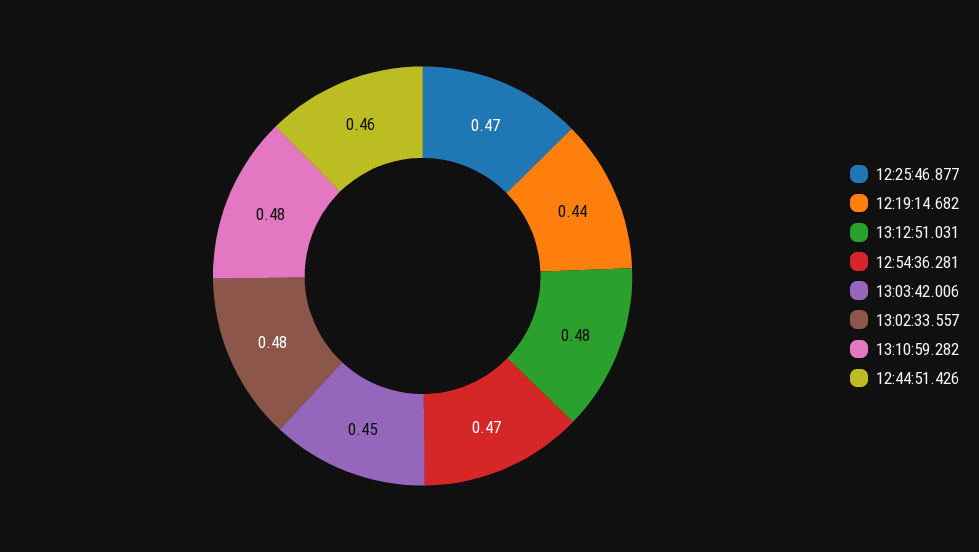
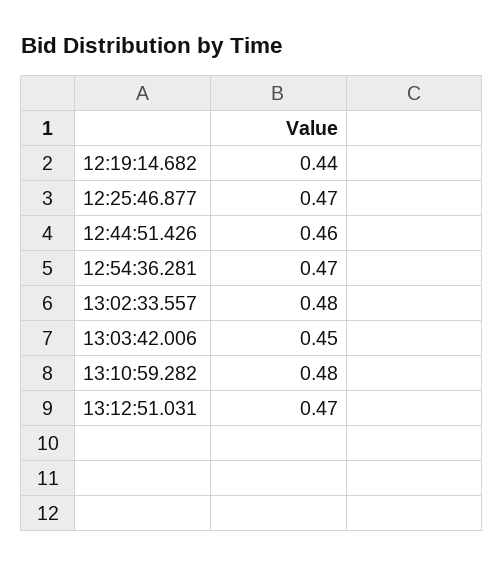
  {
    "12:25:46.877": 0.47,
    "12:19:14.682": 0.44,
-   "13:12:51.031": 0.48,
+   "13:12:51.031": 0.47,
    "12:54:36.281": 0.47,
    "13:03:42.006": 0.45,
    "13:02:33.557": 0.48,
    "13:10:59.282": 0.48,
    "12:44:51.426": 0.46
  }

